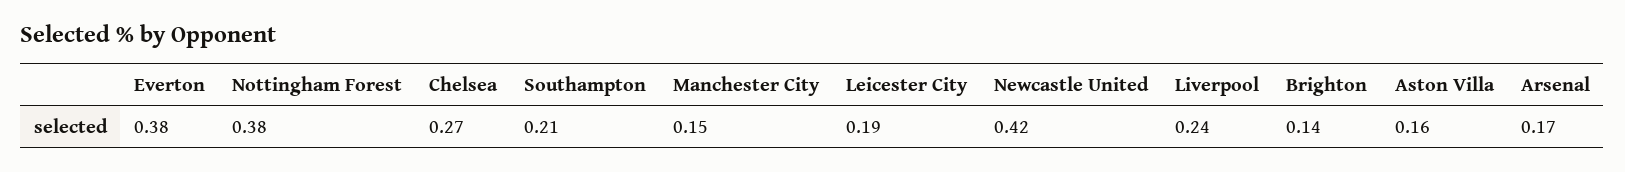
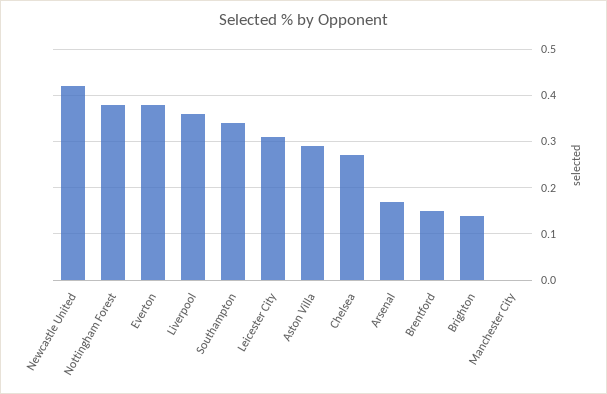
  {
    "Everton": 0.38,
    "Nottingham Forest": 0.38,
    "Chelsea": 0.27,
-   "Southampton": 0.21,
+   "Southampton": 0.35,
-   "Manchester City": 0.15,
+   "Manchester City": 0,
-   "Leicester City": 0.19,
+   "Leicester City": 0.3,
    "Newcastle United": 0.42,
-   "Liverpool": 0.24,
+   "Liverpool": 0.35,
    "Brighton": 0.14,
-   "Aston Villa": 0.16,
+   "Aston Villa": 0.3,
-   "Arsenal": 0.17
+   "Arsenal": 0.17,
+   "Brentford": 0.15
  }

